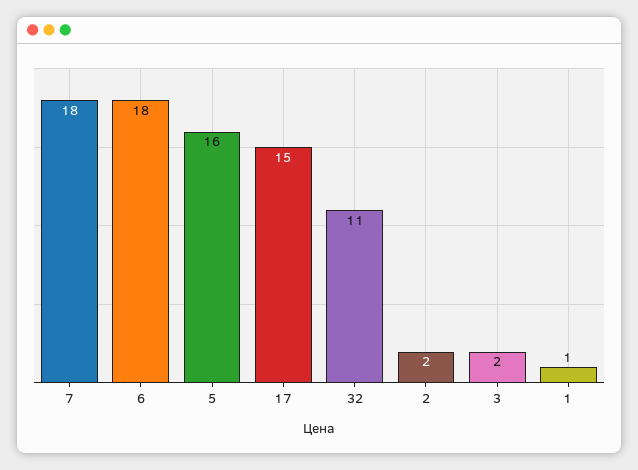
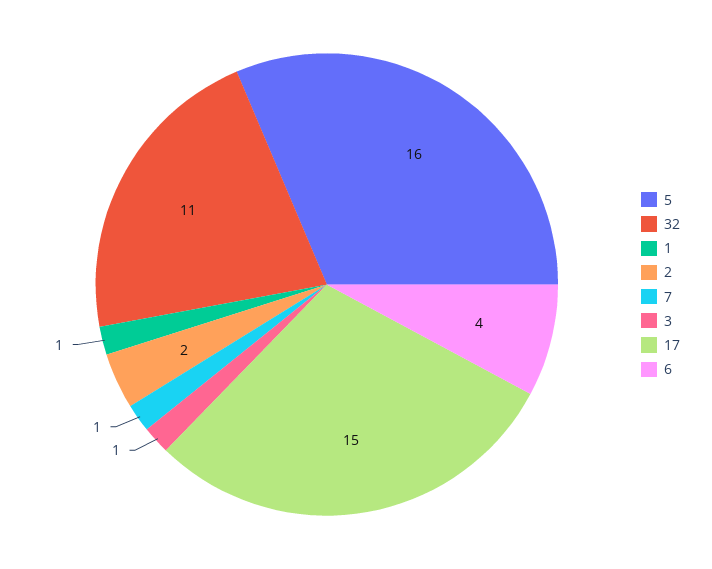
  {
-   "7": 18,
+   "7": 1,
-   "6": 18,
+   "6": 4,
    "5": 16,
    "17": 15,
    "32": 11,
    "2": 2,
-   "3": 2,
+   "3": 1,
    "1": 1
  }

